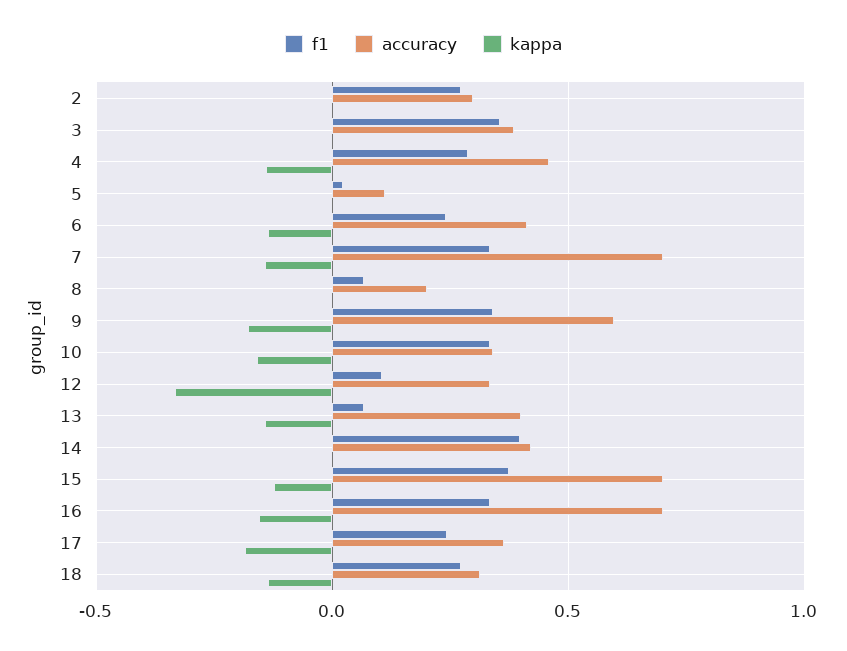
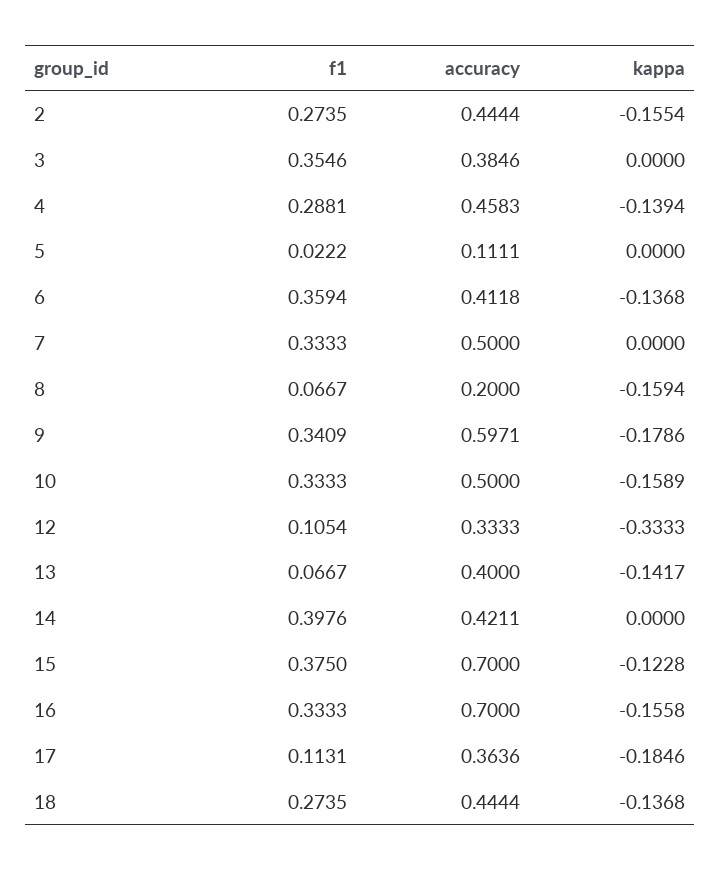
  {
    "f1": {
      "2": 0.2735,
      "3": 0.3546,
      "4": 0.2881,
      "5": 0.0222,
-     "6": 0.25,
+     "6": 0.3594,
      "7": 0.3333,
      "8": 0.0667,
      "9": 0.3409,
      "10": 0.3333,
      "12": 0.1054,
      "13": 0.0667,
      "14": 0.3976,
      "15": 0.375,
      "16": 0.3333,
-     "17": 0.25,
+     "17": 0.1131,
      "18": 0.2735
    },
    "accuracy": {
-     "2": 0.3,
+     "2": 0.4444,
      "3": 0.3846,
      "4": 0.4583,
      "5": 0.1111,
      "6": 0.4118,
-     "7": 0.7,
+     "7": 0.5,
      "8": 0.2,
      "9": 0.5971,
-     "10": 0.35,
+     "10": 0.5,
      "12": 0.3333,
      "13": 0.4,
      "14": 0.4211,
      "15": 0.7,
      "16": 0.7,
      "17": 0.3636,
-     "18": 0.3
+     "18": 0.4444
    },
    "kappa": {
-     "2": 0,
+     "2": -0.1554,
      "3": 0,
      "4": -0.1394,
      "5": 0,
      "6": -0.1368,
-     "7": -0.15,
+     "7": 0,
-     "8": 0,
+     "8": -0.1594,
      "9": -0.1786,
      "10": -0.1589,
      "12": -0.3333,
      "13": -0.1417,
      "14": 0,
      "15": -0.1228,
      "16": -0.1558,
      "17": -0.1846,
      "18": -0.1368
    }
  }

